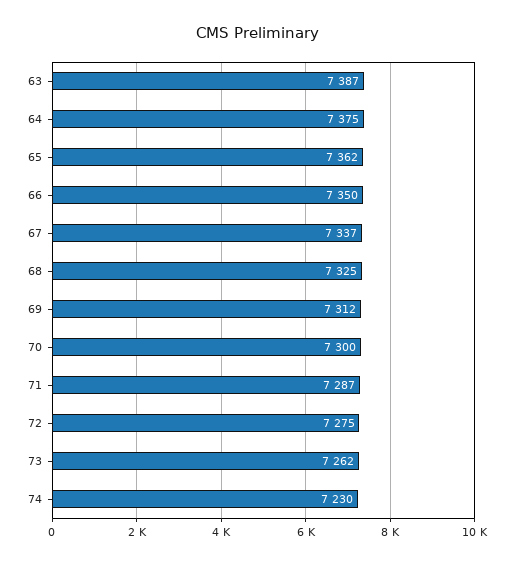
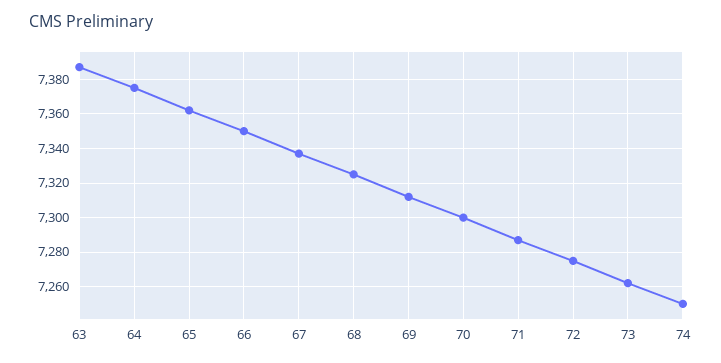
  {
    "63": 7387,
    "64": 7375,
    "65": 7362,
    "66": 7350,
    "67": 7337,
    "68": 7325,
    "69": 7312,
    "70": 7300,
    "71": 7287,
    "72": 7275,
    "73": 7262,
-   "74": 7230
+   "74": 7250
  }

